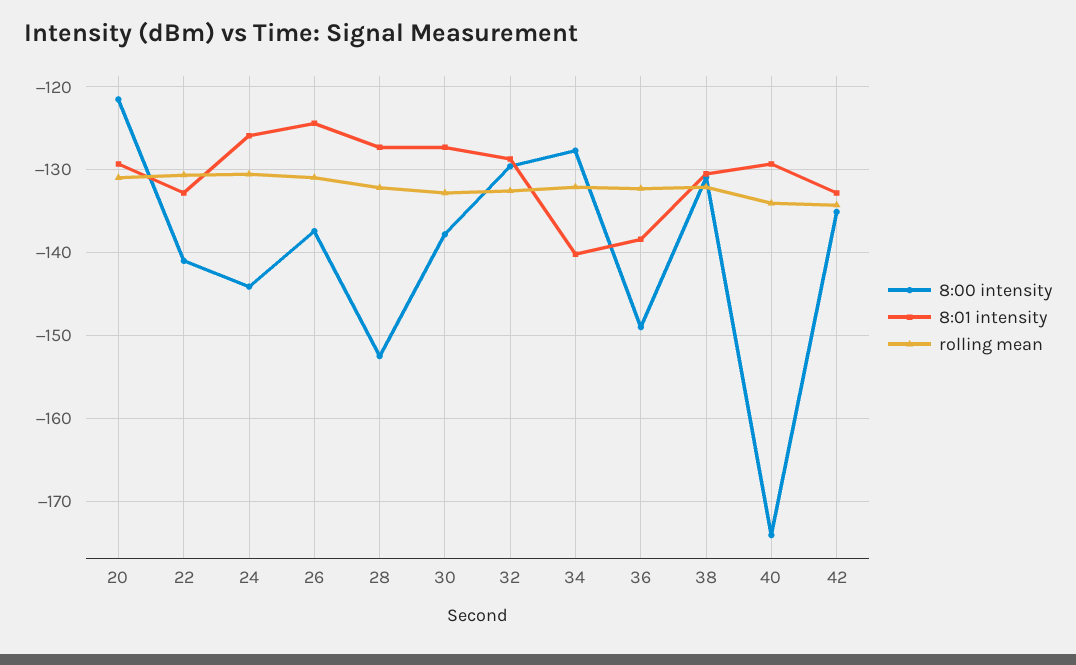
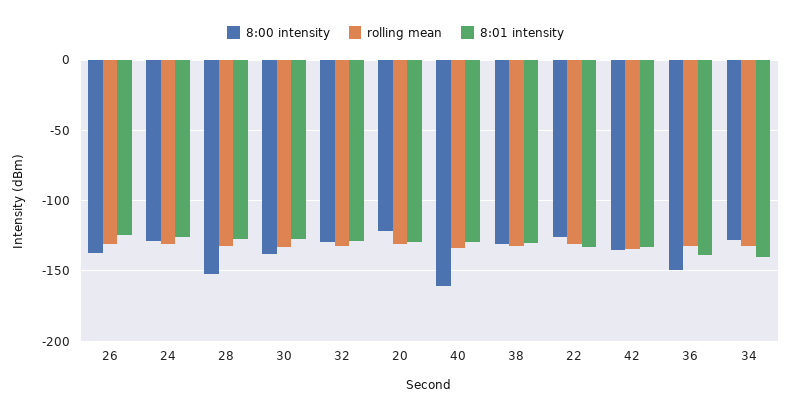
  {
    "8:00 intensity": {
      "20": -122,
-     "22": -141,
+     "22": -125,
-     "24": -144,
+     "24": -130,
      "26": -137,
      "28": -153,
      "30": -138,
      "32": -130,
      "34": -128,
      "36": -149,
      "38": -131,
-     "40": -174,
+     "40": -160,
      "42": -135
    },
    "8:01 intensity": {
      "20": -129,
      "22": -133,
      "24": -126,
      "26": -124,
      "28": -127,
      "30": -127,
      "32": -129,
      "34": -140,
      "36": -138,
      "38": -131,
      "40": -129,
      "42": -133
    },
    "rolling mean": {
      "20": -131,
      "22": -131,
      "24": -131,
      "26": -131,
      "28": -132,
      "30": -133,
      "32": -133,
      "34": -132,
      "36": -132,
      "38": -132,
      "40": -134,
      "42": -134
    }
  }

